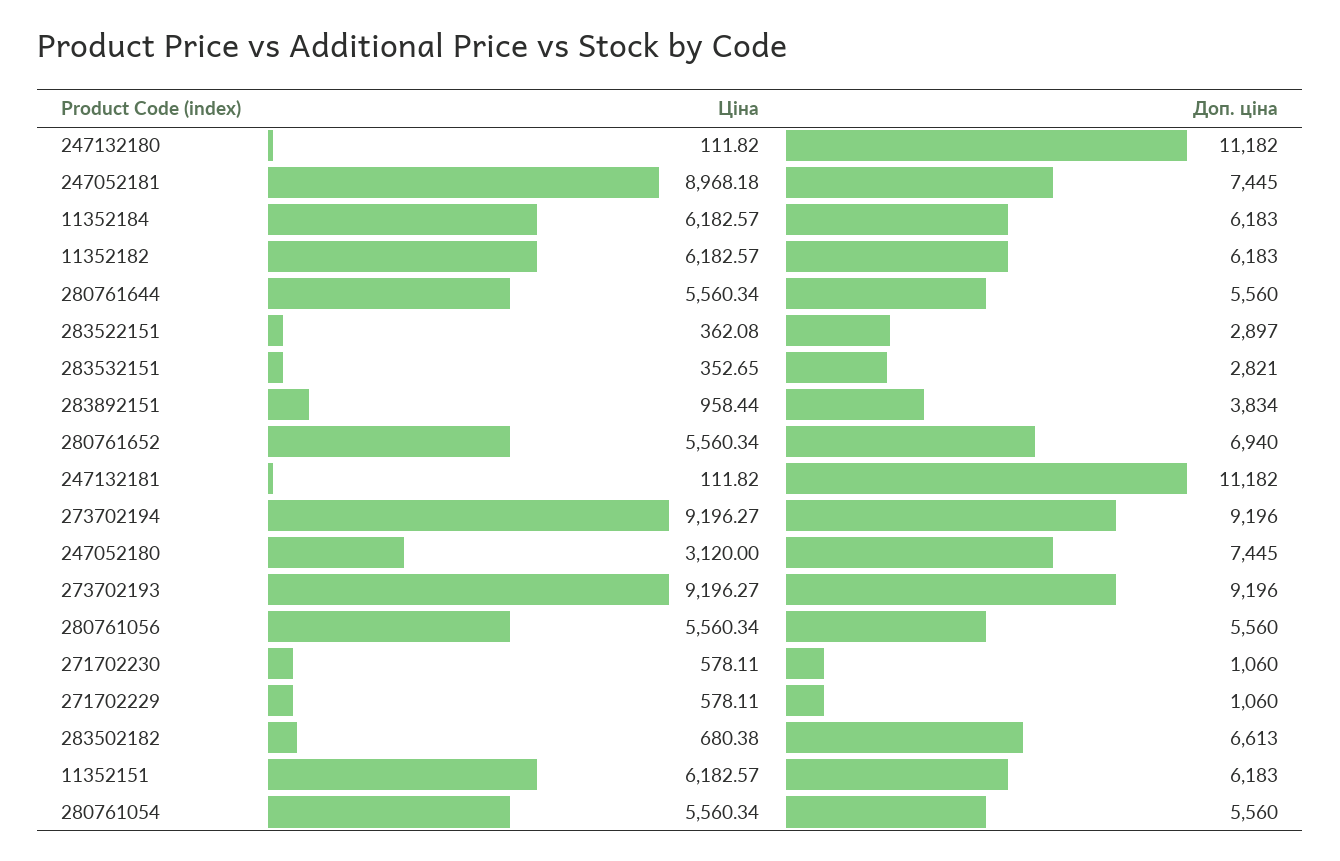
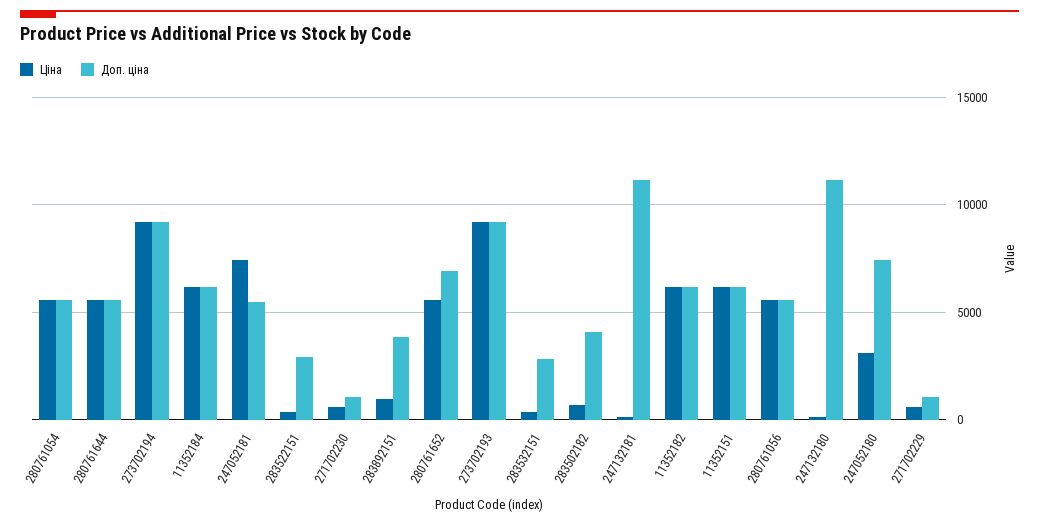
  {
    "Ціна": {
      "247132180": 111.82,
-     "247052181": 8968.18,
+     "247052181": 7500,
      "11352184": 6182.57,
      "11352182": 6182.57,
      "280761644": 5560.34,
      "283522151": 362.08,
      "283532151": 352.65,
      "283892151": 958.44,
      "280761652": 5560.34,
      "247132181": 111.82,
      "273702194": 9196.27,
      "247052180": 3120,
      "273702193": 9196.27,
      "280761056": 5560.34,
      "271702230": 578.11,
      "271702229": 578.11,
      "283502182": 680.38,
      "11352151": 6182.57,
      "280761054": 5560.34
    },
    "Доп. ціна": {
      "247132180": 11182,
-     "247052181": 7445,
+     "247052181": 5500,
      "11352184": 6183,
      "11352182": 6183,
      "280761644": 5560,
      "283522151": 2897,
      "283532151": 2821,
      "283892151": 3834,
      "280761652": 6940,
      "247132181": 11182,
      "273702194": 9196,
      "247052180": 7445,
      "273702193": 9196,
      "280761056": 5560,
      "271702230": 1060,
      "271702229": 1060,
-     "283502182": 6613,
+     "283502182": 4000,
      "11352151": 6183,
      "280761054": 5560
    }
  }

